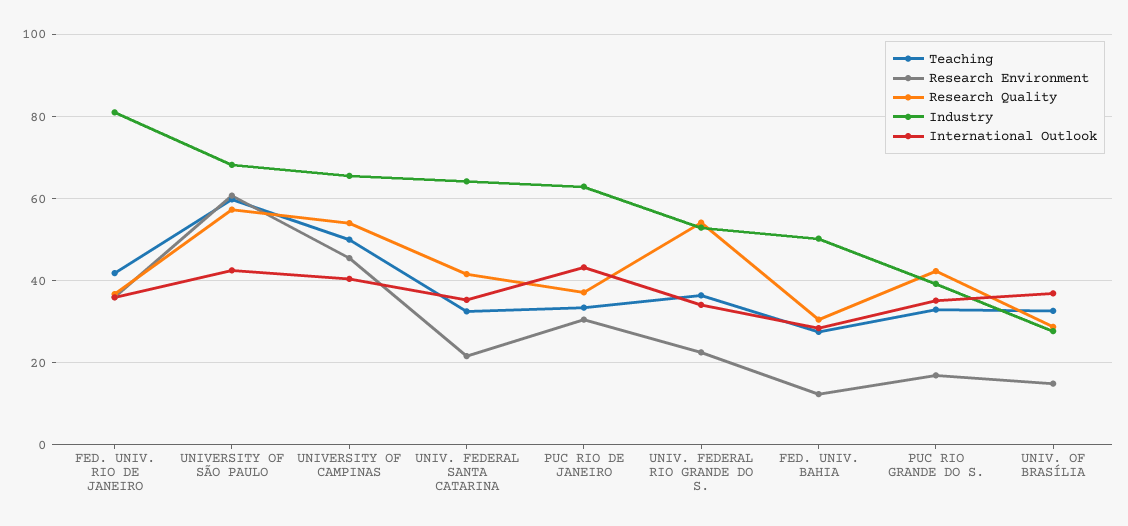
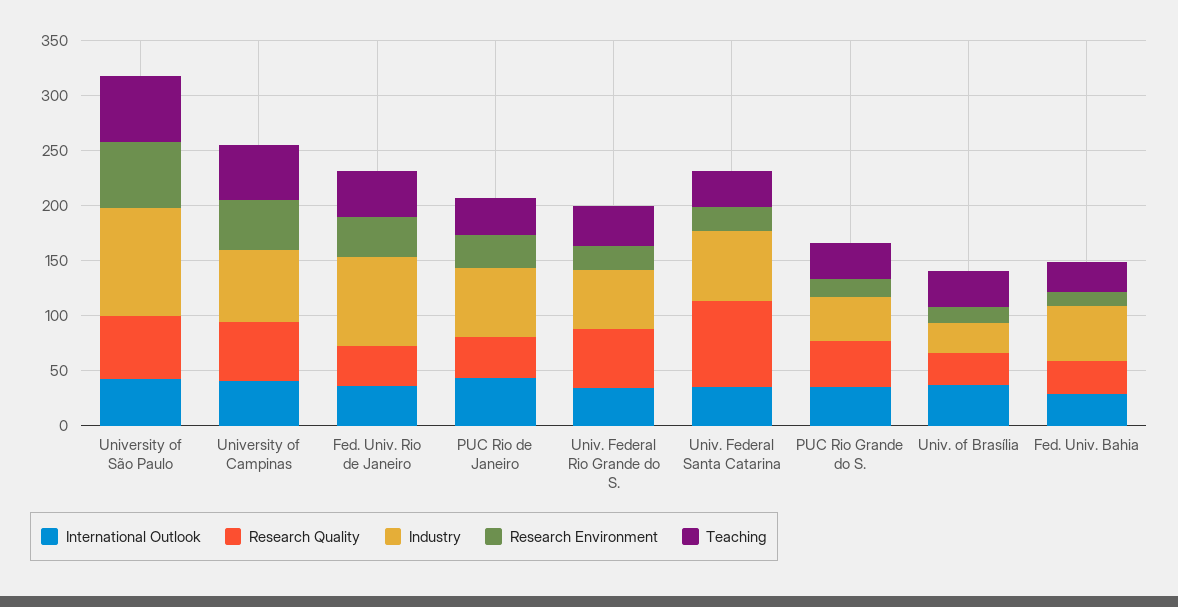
  {
    "Teaching": {
      "FED. UNIV. RIO DE JANEIRO": 42,
      "UNIVERSITY OF SÃO PAULO": 60,
      "UNIVERSITY OF CAMPINAS": 50,
      "UNIV. FEDERAL SANTA CATARINA": 32,
      "PUC RIO DE JANEIRO": 34,
      "UNIV. FEDERAL RIO GRANDE DO S.": 36,
      "FED. UNIV. BAHIA": 28,
      "PUC RIO GRANDE DO S.": 32,
      "UNIV. OF BRASÍLIA": 32
    },
    "Research Environment": {
      "FED. UNIV. RIO DE JANEIRO": 36,
      "UNIVERSITY OF SÃO PAULO": 60,
      "UNIVERSITY OF CAMPINAS": 46,
      "UNIV. FEDERAL SANTA CATARINA": 22,
      "PUC RIO DE JANEIRO": 30,
      "UNIV. FEDERAL RIO GRANDE DO S.": 22,
      "FED. UNIV. BAHIA": 12,
      "PUC RIO GRANDE DO S.": 16,
      "UNIV. OF BRASÍLIA": 14
    },
    "Research Quality": {
      "FED. UNIV. RIO DE JANEIRO": 36,
      "UNIVERSITY OF SÃO PAULO": 58,
      "UNIVERSITY OF CAMPINAS": 54,
-     "UNIV. FEDERAL SANTA CATARINA": 42,
+     "UNIV. FEDERAL SANTA CATARINA": 80,
      "PUC RIO DE JANEIRO": 38,
      "UNIV. FEDERAL RIO GRANDE DO S.": 54,
      "FED. UNIV. BAHIA": 30,
      "PUC RIO GRANDE DO S.": 42,
      "UNIV. OF BRASÍLIA": 28
    },
    "Industry": {
      "FED. UNIV. RIO DE JANEIRO": 82,
-     "UNIVERSITY OF SÃO PAULO": 68,
+     "UNIVERSITY OF SÃO PAULO": 100,
      "UNIVERSITY OF CAMPINAS": 66,
      "UNIV. FEDERAL SANTA CATARINA": 64,
      "PUC RIO DE JANEIRO": 62,
      "UNIV. FEDERAL RIO GRANDE DO S.": 52,
      "FED. UNIV. BAHIA": 50,
      "PUC RIO GRANDE DO S.": 40,
      "UNIV. OF BRASÍLIA": 28
    },
    "International Outlook": {
      "FED. UNIV. RIO DE JANEIRO": 36,
      "UNIVERSITY OF SÃO PAULO": 42,
      "UNIVERSITY OF CAMPINAS": 40,
      "UNIV. FEDERAL SANTA CATARINA": 36,
      "PUC RIO DE JANEIRO": 44,
      "UNIV. FEDERAL RIO GRANDE DO S.": 34,
      "FED. UNIV. BAHIA": 28,
      "PUC RIO GRANDE DO S.": 36,
      "UNIV. OF BRASÍLIA": 36
    }
  }

